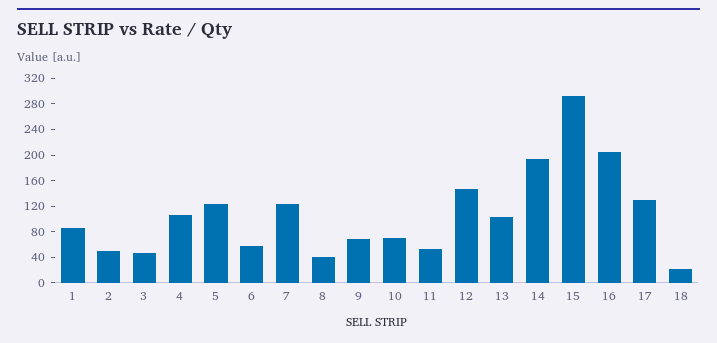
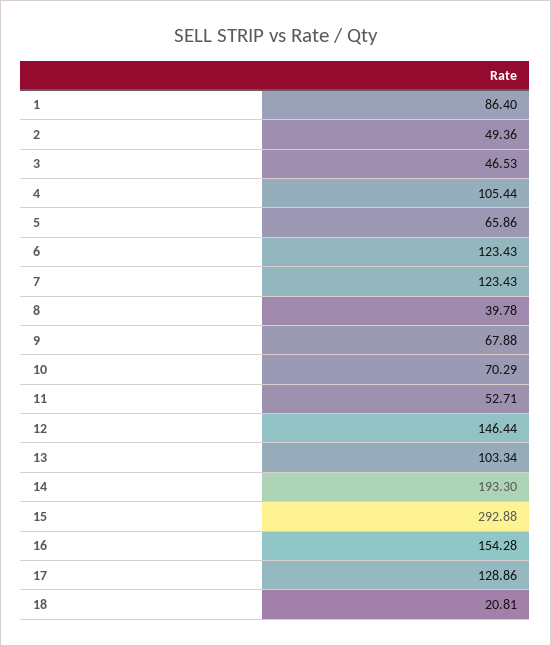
  {
    "1": 86.4,
    "2": 49.36,
    "3": 46.53,
    "4": 105.44,
-   "5": 120,
+   "5": 65.86,
-   "6": 60,
+   "6": 123.43,
    "7": 123.43,
    "8": 39.78,
    "9": 67.88,
    "10": 70.29,
    "11": 52.71,
    "12": 146.44,
    "13": 103.34,
    "14": 193.3,
    "15": 292.88,
-   "16": 200,
+   "16": 154.28,
    "17": 128.86,
    "18": 20.81
  }

